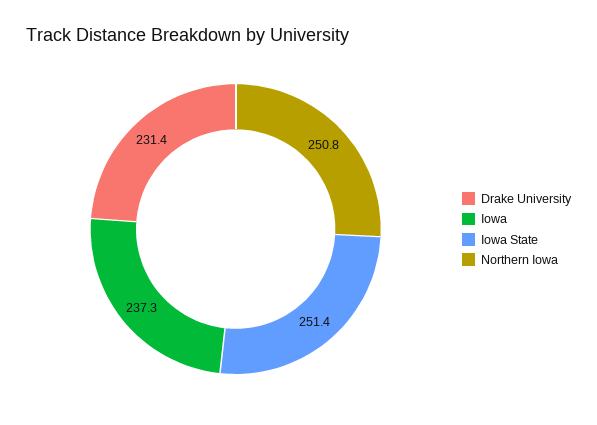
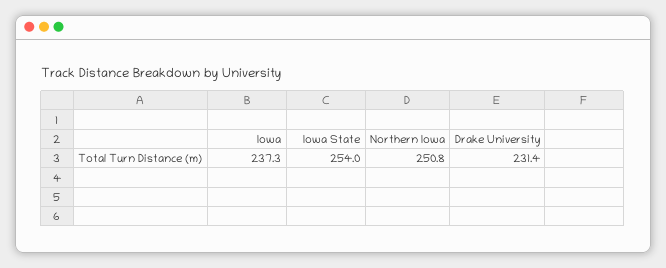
  {
    "Drake University": 231.4,
    "Iowa": 237.3,
-   "Iowa State": 251.4,
+   "Iowa State": 254,
    "Northern Iowa": 250.8
  }

